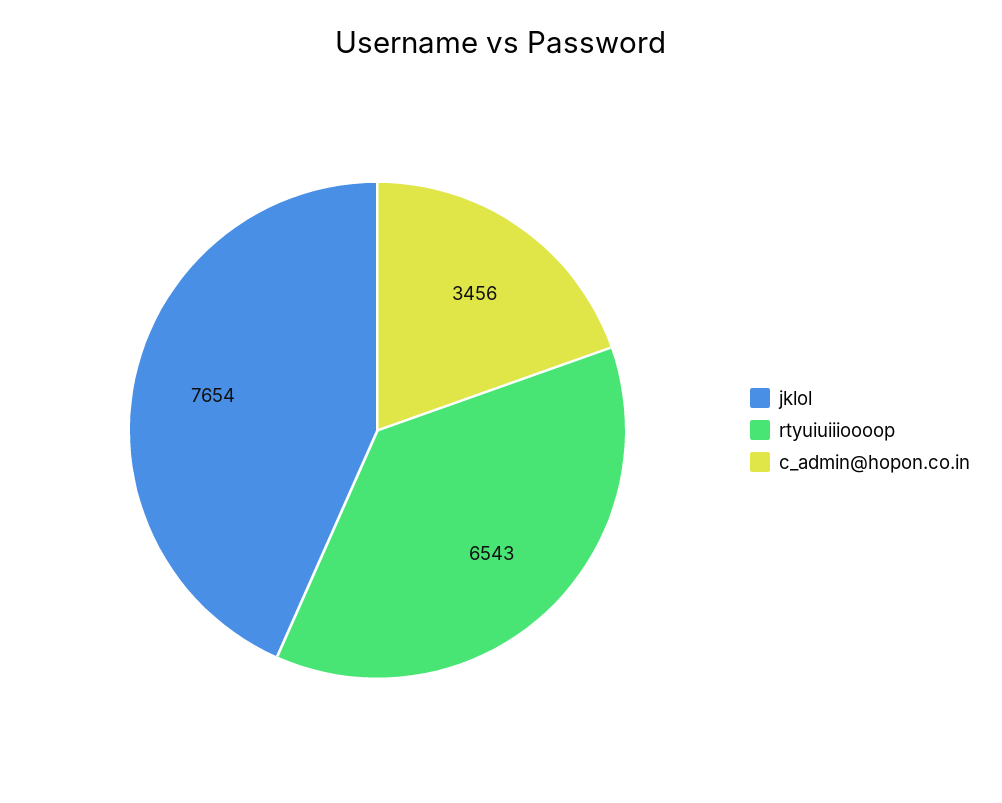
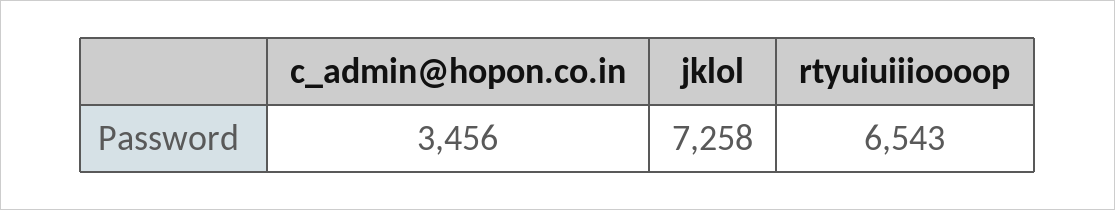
  {
-   "jklol": 7654,
+   "jklol": 7258,
    "rtyuiuiiioooop": 6543,
    "c_admin@hopon.co.in": 3456
  }

